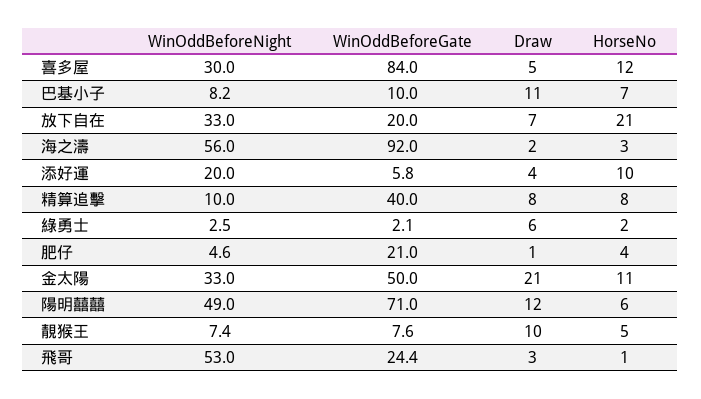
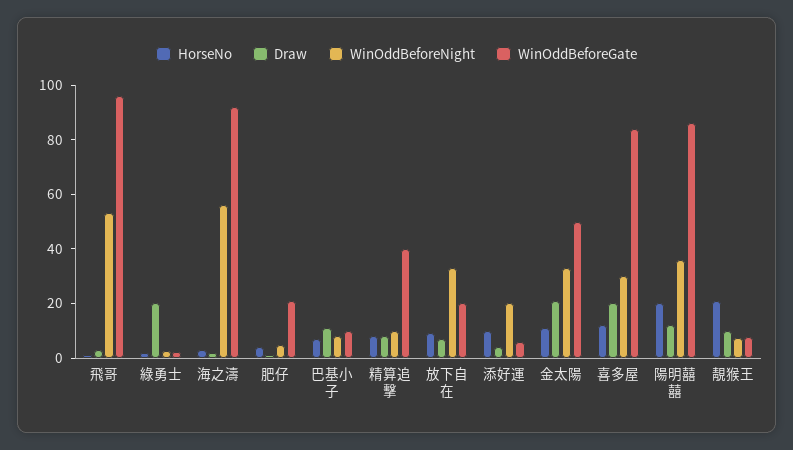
  {
    "WinOddBeforeNight": {
      "喜多屋": 30,
      "巴基小子": 8.2,
      "放下自在": 33,
      "海之濤": 56,
      "添好運": 20,
      "精算追擊": 10,
      "綠勇士": 2.5,
      "肥仔": 4.6,
      "金太陽": 33,
-     "陽明囍囍": 49,
+     "陽明囍囍": 35,
      "靚猴王": 7.4,
      "飛哥": 53
    },
    "WinOddBeforeGate": {
      "喜多屋": 84,
      "巴基小子": 10,
      "放下自在": 20,
      "海之濤": 92,
      "添好運": 5.8,
      "精算追擊": 40,
      "綠勇士": 2.1,
      "肥仔": 21,
      "金太陽": 50,
-     "陽明囍囍": 71,
+     "陽明囍囍": 85,
      "靚猴王": 7.6,
-     "飛哥": 24.4
+     "飛哥": 95
    },
    "Draw": {
-     "喜多屋": 5,
+     "喜多屋": 20,
      "巴基小子": 11,
      "放下自在": 7,
      "海之濤": 2,
      "添好運": 4,
      "精算追擊": 8,
-     "綠勇士": 6,
+     "綠勇士": 20,
      "肥仔": 1,
      "金太陽": 21,
      "陽明囍囍": 12,
      "靚猴王": 10,
      "飛哥": 3
    },
    "HorseNo": {
      "喜多屋": 12,
      "巴基小子": 7,
-     "放下自在": 21,
+     "放下自在": 10,
      "海之濤": 3,
      "添好運": 10,
      "精算追擊": 8,
      "綠勇士": 2,
      "肥仔": 4,
      "金太陽": 11,
-     "陽明囍囍": 6,
+     "陽明囍囍": 20,
-     "靚猴王": 5,
+     "靚猴王": 20,
      "飛哥": 1
    }
  }

